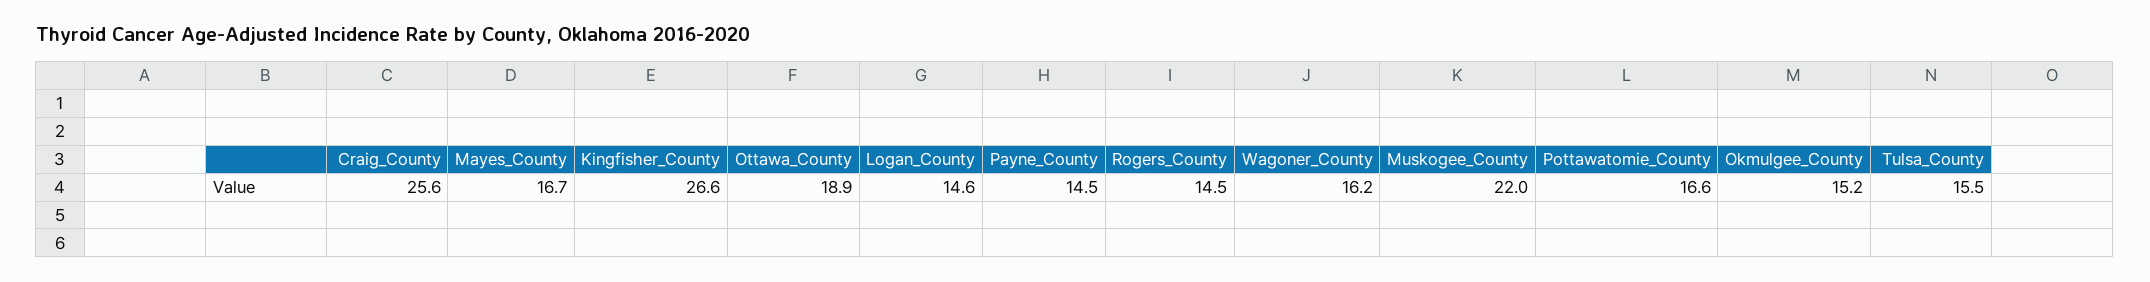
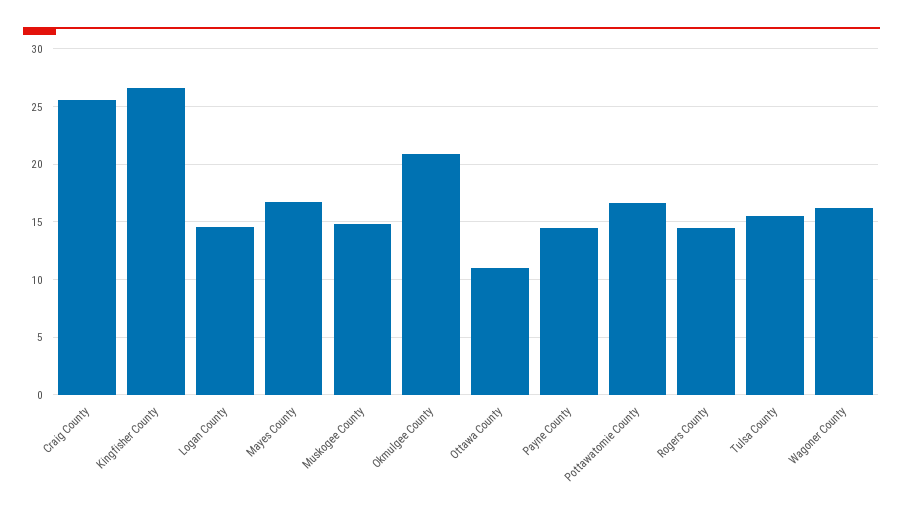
  {
    "Craig_County": 25.6,
    "Mayes_County": 16.7,
    "Kingfisher_County": 26.6,
-   "Ottawa_County": 18.9,
+   "Ottawa_County": 11,
    "Logan_County": 14.6,
    "Payne_County": 14.5,
    "Rogers_County": 14.5,
    "Wagoner_County": 16.2,
-   "Muskogee_County": 22,
+   "Muskogee_County": 15,
    "Pottawatomie_County": 16.6,
-   "Okmulgee_County": 15.2,
+   "Okmulgee_County": 21,
    "Tulsa_County": 15.5
  }

